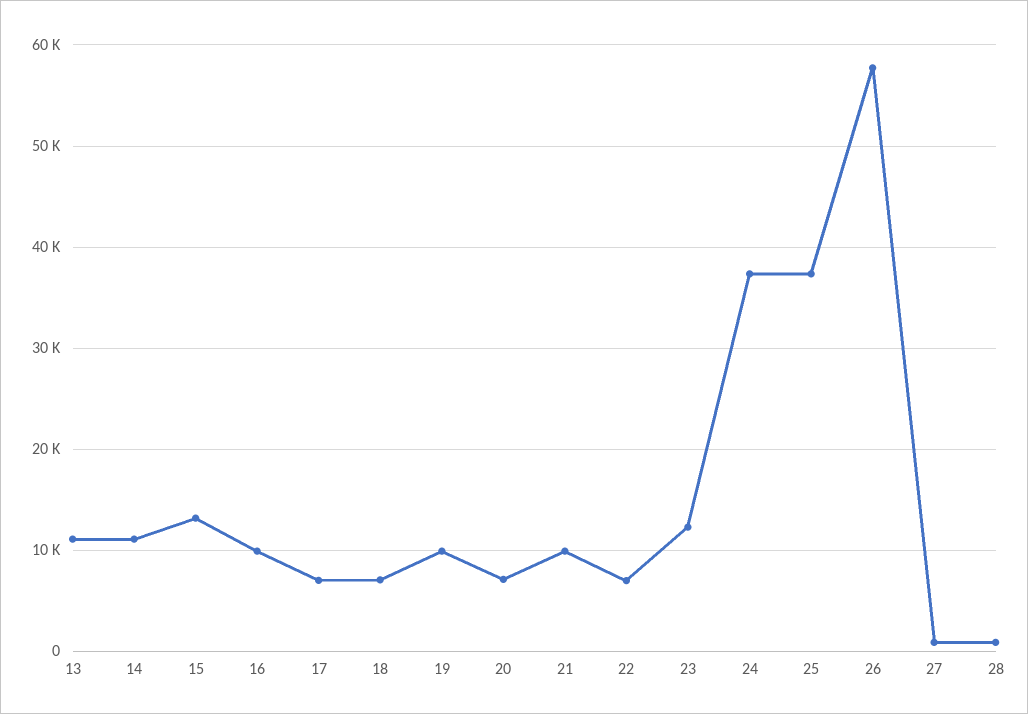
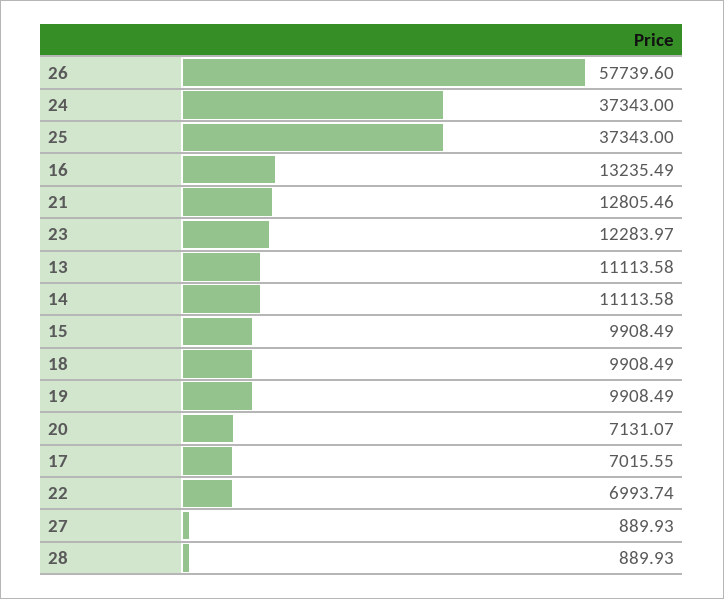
  {
    "13": 11113.58,
    "14": 11113.58,
-   "15": 13000,
+   "15": 9908.49,
-   "16": 10000,
+   "16": 13235.49,
    "17": 7015.55,
-   "18": 7000,
+   "18": 9908.49,
    "19": 9908.49,
    "20": 7131.07,
-   "21": 10000,
+   "21": 12805.46,
    "22": 6993.74,
    "23": 12283.97,
    "24": 37343,
    "25": 37343,
    "26": 57739.6,
    "27": 889.93,
    "28": 889.93
  }

